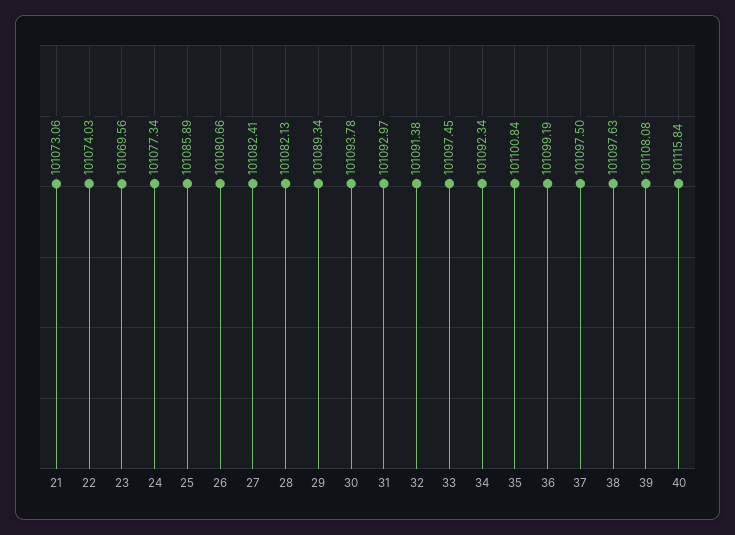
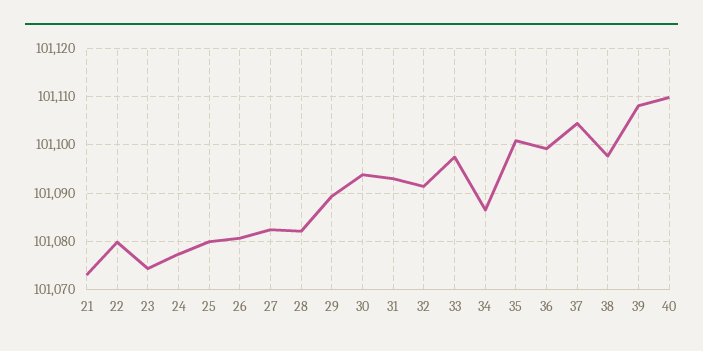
  {
    "21": 101073.06,
-   "22": 101074.03,
+   "22": 101080,
-   "23": 101069.56,
+   "23": 101074,
    "24": 101077.34,
-   "25": 101085.89,
+   "25": 101080,
    "26": 101080.66,
    "27": 101082.41,
    "28": 101082.13,
    "29": 101089.34,
    "30": 101093.78,
    "31": 101092.97,
    "32": 101091.38,
    "33": 101097.45,
-   "34": 101092.34,
+   "34": 101086,
    "35": 101100.84,
    "36": 101099.19,
-   "37": 101097.5,
+   "37": 101104,
    "38": 101097.63,
    "39": 101108.08,
-   "40": 101115.84
+   "40": 101110
  }

